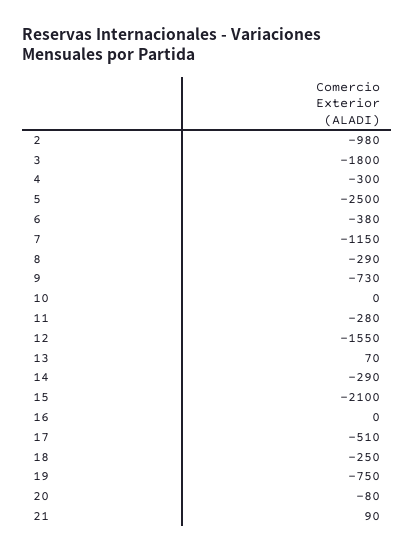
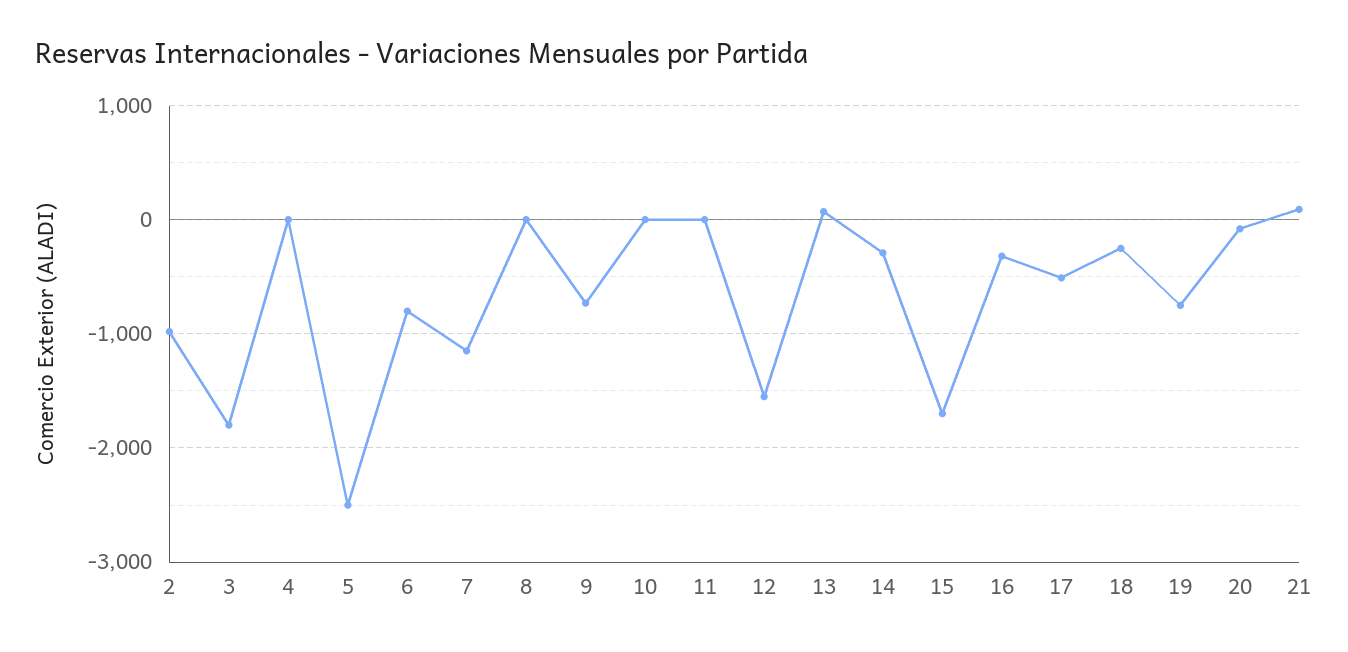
  {
    "2": -980,
    "3": -1800,
-   "4": -300,
+   "4": 0,
    "5": -2500,
-   "6": -380,
+   "6": -800,
    "7": -1150,
-   "8": -290,
+   "8": 0,
    "9": -730,
    "10": 0,
-   "11": -280,
+   "11": 0,
    "12": -1550,
    "13": 70,
    "14": -290,
-   "15": -2100,
+   "15": -1700,
-   "16": 0,
+   "16": -300,
    "17": -510,
    "18": -250,
    "19": -750,
    "20": -80,
    "21": 90
  }

